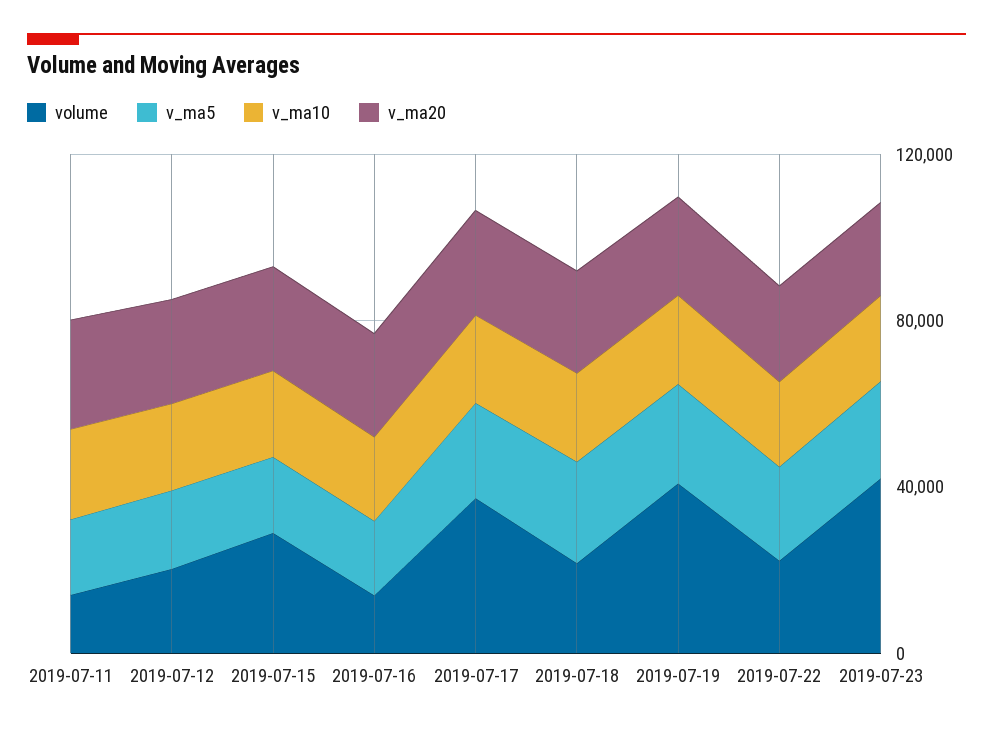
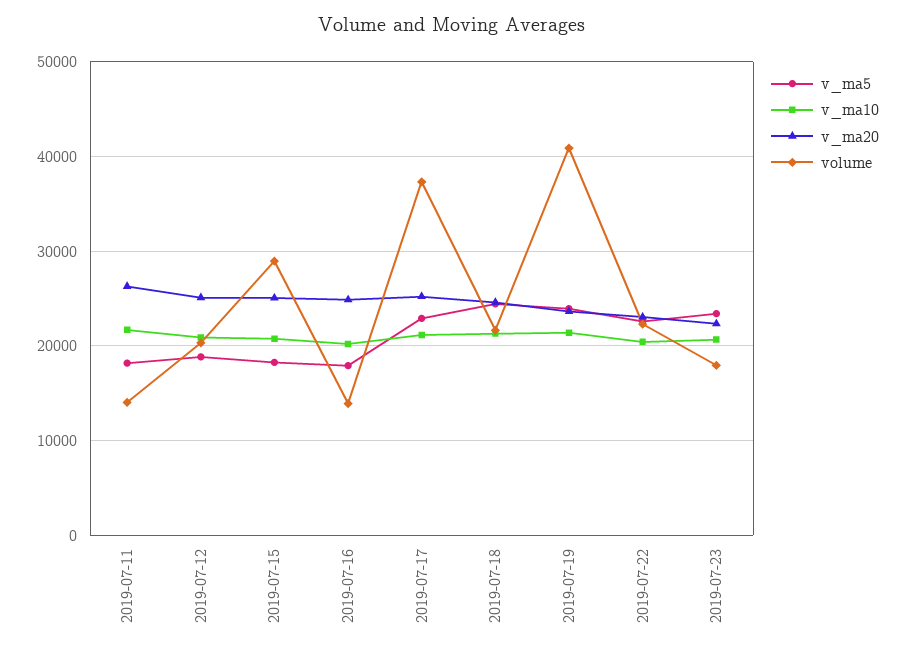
  {
    "volume": {
      "2019-07-11": 14000,
      "2019-07-12": 20000,
      "2019-07-15": 29000,
      "2019-07-16": 14000,
      "2019-07-17": 37000,
      "2019-07-18": 22000,
      "2019-07-19": 41000,
      "2019-07-22": 22000,
-     "2019-07-23": 40000
+     "2019-07-23": 18000
    },
    "v_ma5": {
      "2019-07-11": 18000,
      "2019-07-12": 19000,
      "2019-07-15": 18000,
      "2019-07-16": 18000,
      "2019-07-17": 23000,
      "2019-07-18": 24000,
      "2019-07-19": 24000,
      "2019-07-22": 23000,
      "2019-07-23": 23000
    },
    "v_ma10": {
      "2019-07-11": 22000,
      "2019-07-12": 21000,
      "2019-07-15": 21000,
      "2019-07-16": 20000,
      "2019-07-17": 21000,
      "2019-07-18": 21000,
      "2019-07-19": 21000,
      "2019-07-22": 20000,
      "2019-07-23": 21000
    },
    "v_ma20": {
      "2019-07-11": 26000,
      "2019-07-12": 25000,
      "2019-07-15": 25000,
      "2019-07-16": 25000,
      "2019-07-17": 25000,
      "2019-07-18": 25000,
      "2019-07-19": 24000,
      "2019-07-22": 23000,
      "2019-07-23": 22000
    }
  }

